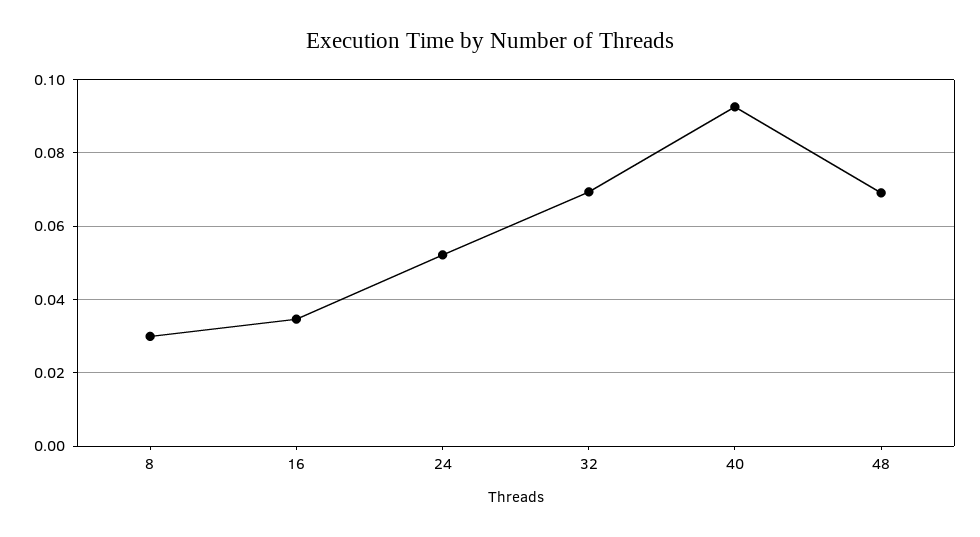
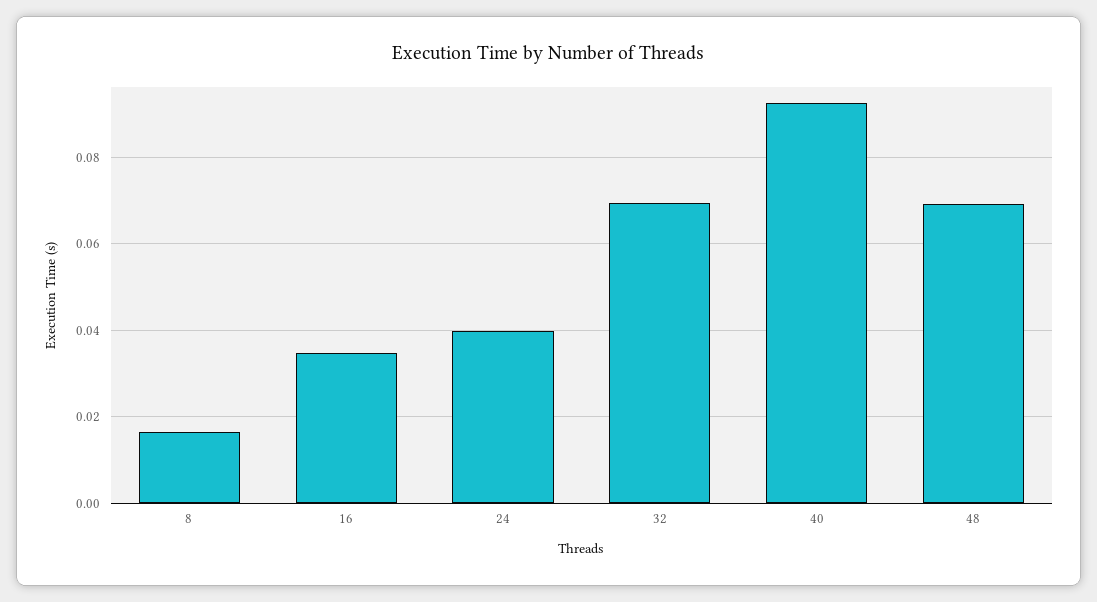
  {
-   "8": 0.03,
+   "8": 0.016,
    "16": 0.034,
-   "24": 0.052,
+   "24": 0.04,
    "32": 0.07,
    "40": 0.092,
    "48": 0.07
  }

